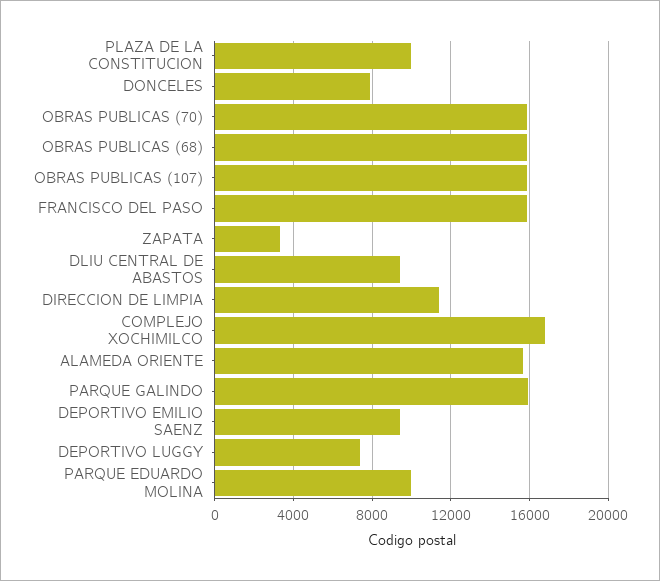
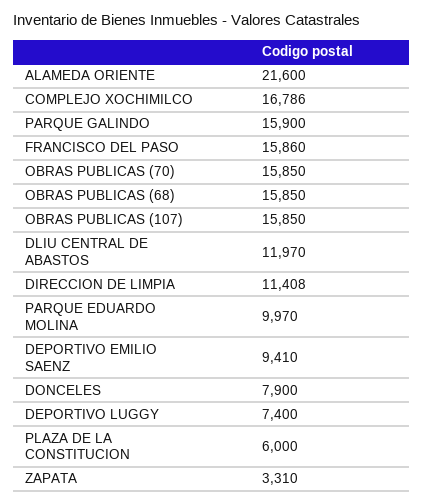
  {
-   "PLAZA DE LA CONSTITUCION": 10000,
+   "PLAZA DE LA CONSTITUCION": 6000,
    "DONCELES": 7900,
    "OBRAS PUBLICAS (70)": 15850,
    "OBRAS PUBLICAS (68)": 15850,
    "OBRAS PUBLICAS (107)": 15850,
    "FRANCISCO DEL PASO": 15860,
    "ZAPATA": 3310,
-   "DLIU CENTRAL DE ABASTOS": 9500,
+   "DLIU CENTRAL DE ABASTOS": 11970,
    "DIRECCION DE LIMPIA": 11408,
    "COMPLEJO XOCHIMILCO": 16786,
-   "ALAMEDA ORIENTE": 15500,
+   "ALAMEDA ORIENTE": 21600,
    "PARQUE GALINDO": 15900,
    "DEPORTIVO EMILIO SAENZ": 9410,
    "DEPORTIVO LUGGY": 7400,
    "PARQUE EDUARDO MOLINA": 9970
  }

